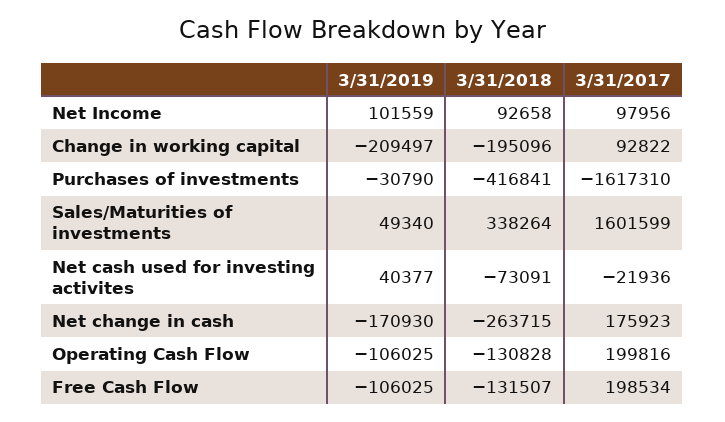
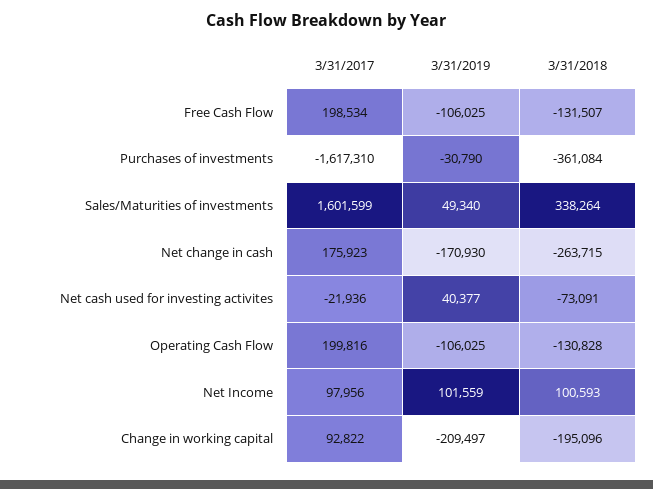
  {
    "3/31/2019": {
      "Net Income": 101559,
      "Change in working capital": -209497,
      "Purchases of investments": -30790,
      "Sales/Maturities of investments": 49340,
      "Net cash used for investing activites": 40377,
      "Net change in cash": -170930,
      "Operating Cash Flow": -106025,
      "Free Cash Flow": -106025
    },
    "3/31/2018": {
-     "Net Income": 92658,
+     "Net Income": 100593,
      "Change in working capital": -195096,
-     "Purchases of investments": -416841,
+     "Purchases of investments": -361084,
      "Sales/Maturities of investments": 338264,
      "Net cash used for investing activites": -73091,
      "Net change in cash": -263715,
      "Operating Cash Flow": -130828,
      "Free Cash Flow": -131507
    },
    "3/31/2017": {
      "Net Income": 97956,
      "Change in working capital": 92822,
      "Purchases of investments": -1617310,
      "Sales/Maturities of investments": 1601599,
      "Net cash used for investing activites": -21936,
      "Net change in cash": 175923,
      "Operating Cash Flow": 199816,
      "Free Cash Flow": 198534
    }
  }

